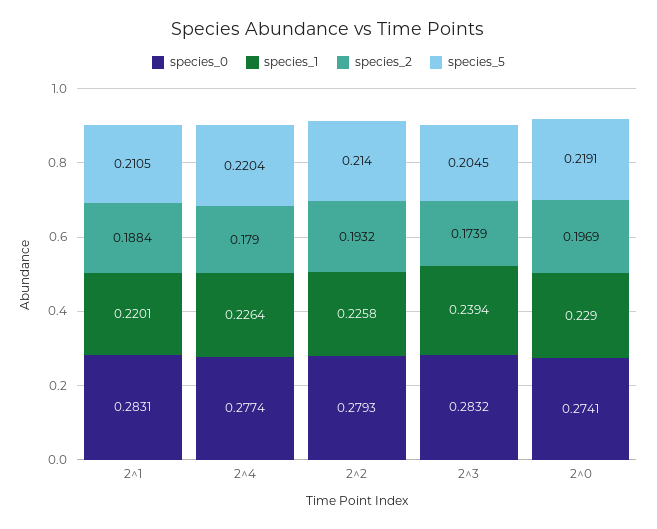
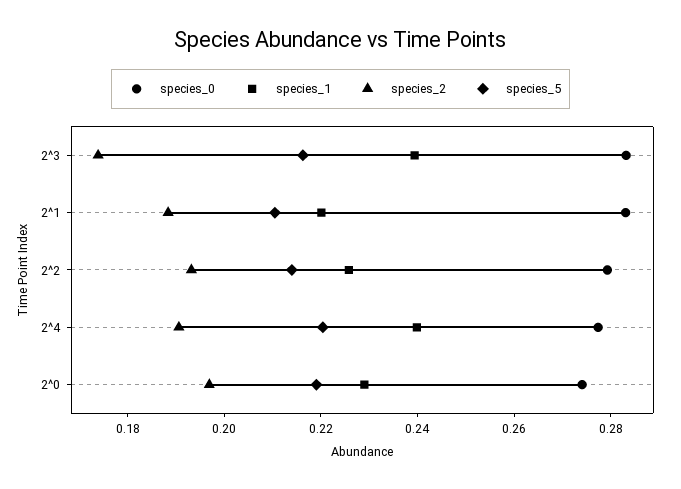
  {
    "species_0": {
      "2^1": 0.2831,
      "2^4": 0.2774,
      "2^2": 0.2793,
      "2^3": 0.2832,
      "2^0": 0.2741
    },
    "species_1": {
      "2^1": 0.2201,
-     "2^4": 0.2264,
+     "2^4": 0.24,
      "2^2": 0.2258,
      "2^3": 0.2394,
      "2^0": 0.229
    },
    "species_2": {
      "2^1": 0.1884,
-     "2^4": 0.179,
+     "2^4": 0.19,
      "2^2": 0.1932,
      "2^3": 0.1739,
      "2^0": 0.1969
    },
    "species_5": {
      "2^1": 0.2105,
      "2^4": 0.2204,
      "2^2": 0.214,
-     "2^3": 0.2045,
+     "2^3": 0.215,
      "2^0": 0.2191
    }
  }

